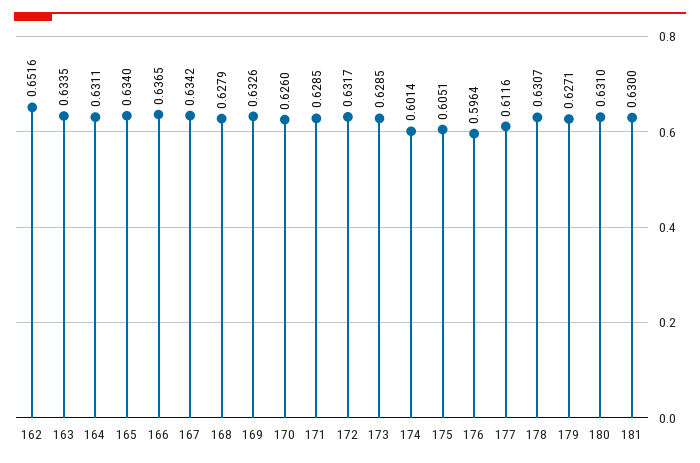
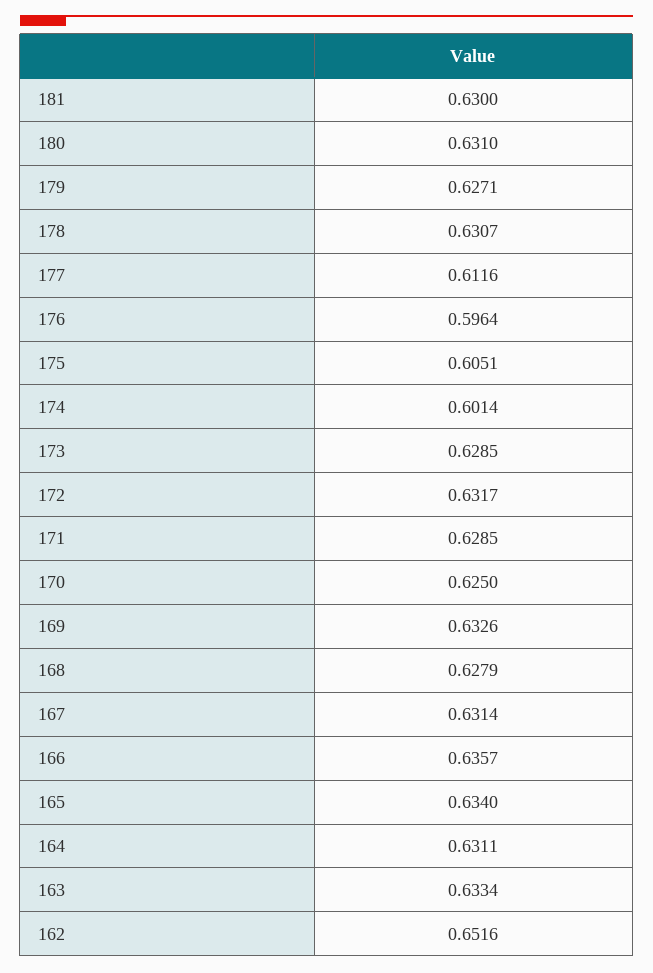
  {
    "162": 0.6516,
-   "163": 0.6335,
+   "163": 0.6334,
    "164": 0.6311,
    "165": 0.634,
-   "166": 0.6365,
+   "166": 0.6357,
-   "167": 0.6342,
+   "167": 0.6314,
    "168": 0.6279,
    "169": 0.6326,
-   "170": 0.626,
+   "170": 0.625,
    "171": 0.6285,
    "172": 0.6317,
    "173": 0.6285,
    "174": 0.6014,
    "175": 0.6051,
    "176": 0.5964,
    "177": 0.6116,
    "178": 0.6307,
    "179": 0.6271,
    "180": 0.631,
    "181": 0.63
  }

